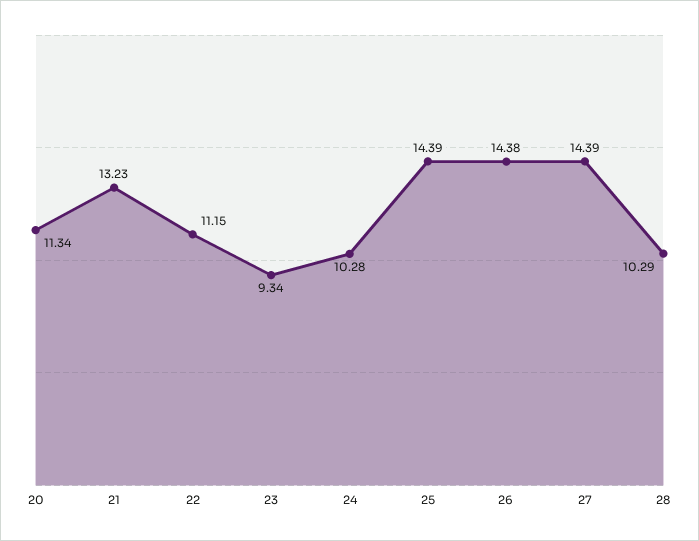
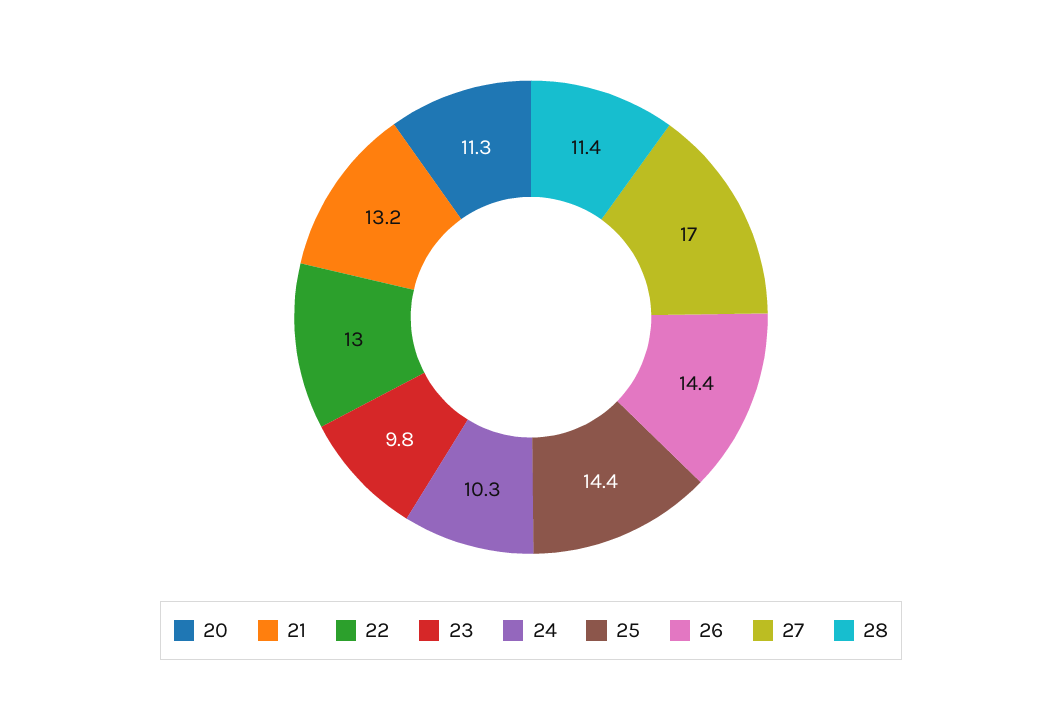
  {
    "20": 11.34,
    "21": 13.23,
-   "22": 11.15,
+   "22": 13,
-   "23": 9.34,
+   "23": 9.8,
    "24": 10.28,
    "25": 14.39,
    "26": 14.38,
-   "27": 14.39,
+   "27": 17,
-   "28": 10.29
+   "28": 11.4
  }

